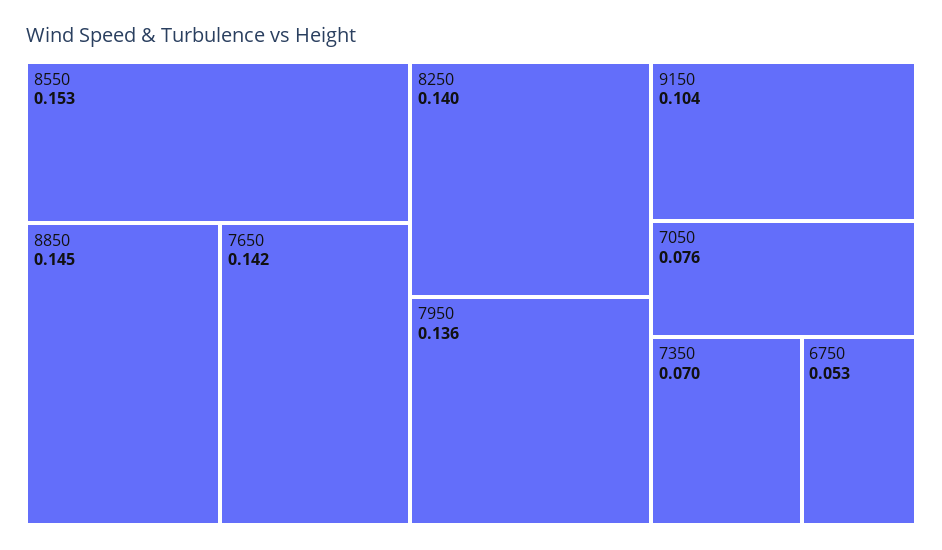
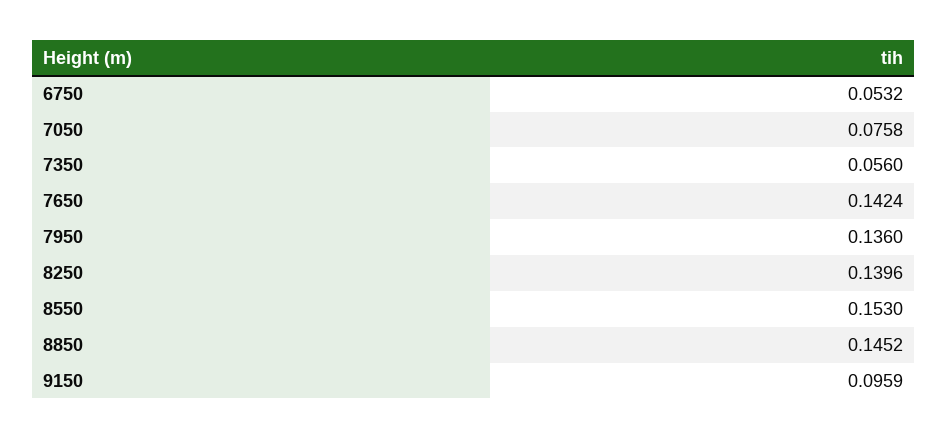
  {
    "8550": 0.153,
    "8850": 0.1452,
    "7650": 0.1424,
    "8250": 0.1396,
    "7950": 0.136,
-   "9150": 0.104,
+   "9150": 0.0959,
    "7050": 0.0758,
-   "7350": 0.07,
+   "7350": 0.056,
    "6750": 0.0532
  }

